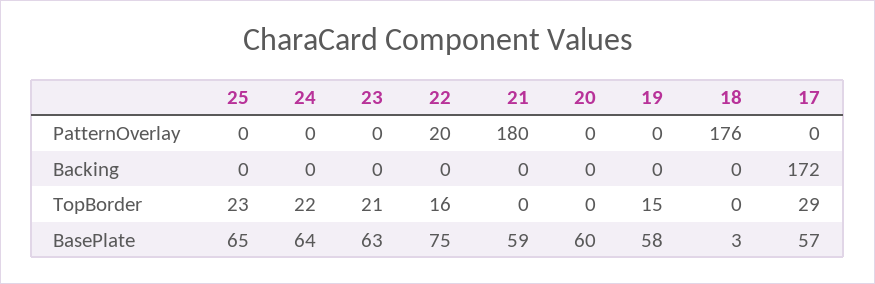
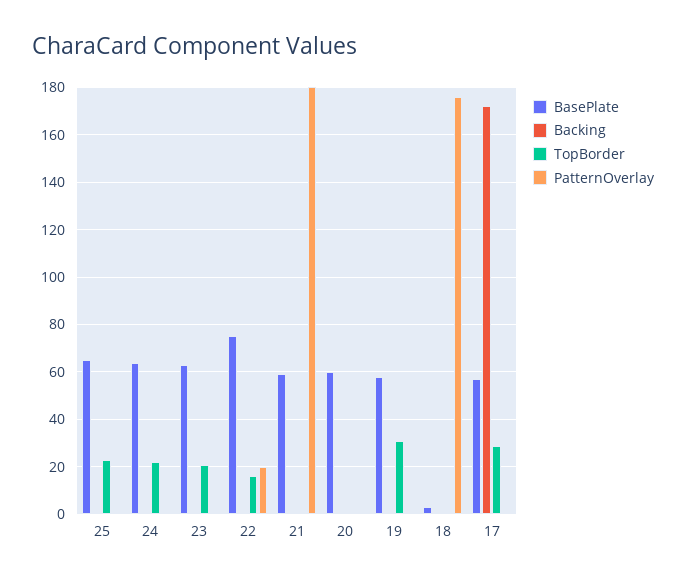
  {
    "PatternOverlay": {
      "25": 0,
      "24": 0,
      "23": 0,
      "22": 20,
      "21": 180,
      "20": 0,
      "19": 0,
      "18": 176,
      "17": 0
    },
    "Backing": {
      "25": 0,
      "24": 0,
      "23": 0,
      "22": 0,
      "21": 0,
      "20": 0,
      "19": 0,
      "18": 0,
      "17": 172
    },
    "TopBorder": {
      "25": 23,
      "24": 22,
      "23": 21,
      "22": 16,
      "21": 0,
      "20": 0,
-     "19": 15,
+     "19": 30,
      "18": 0,
      "17": 29
    },
    "BasePlate": {
      "25": 65,
      "24": 64,
      "23": 63,
      "22": 75,
      "21": 59,
      "20": 60,
      "19": 58,
      "18": 3,
      "17": 57
    }
  }

